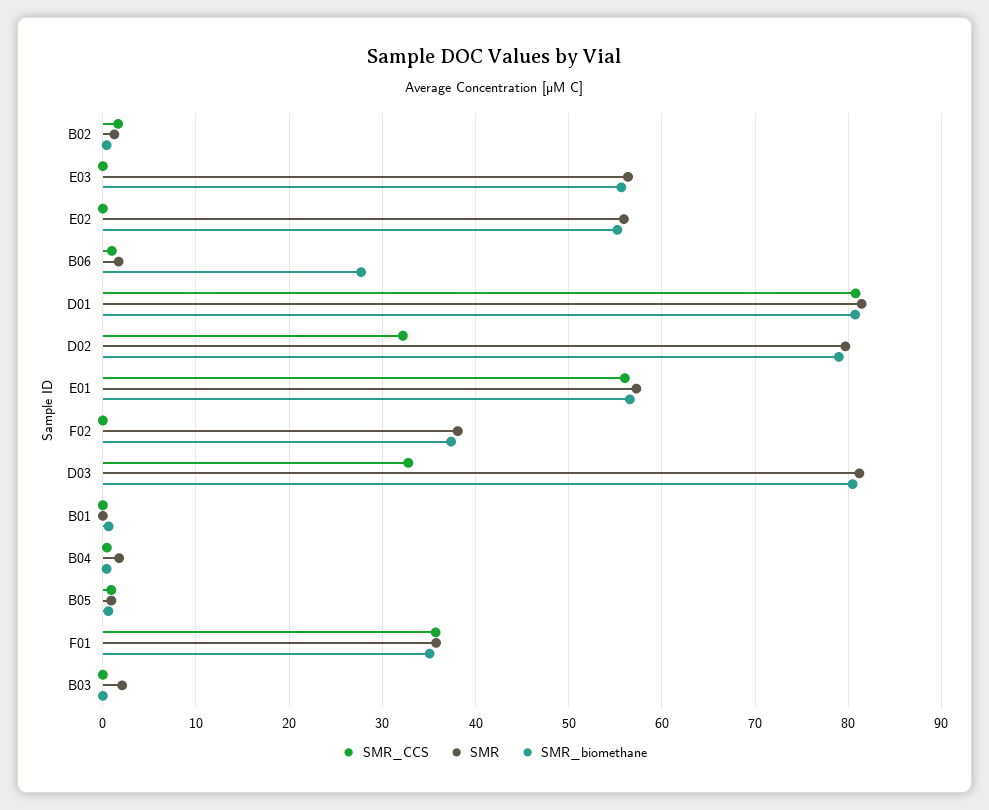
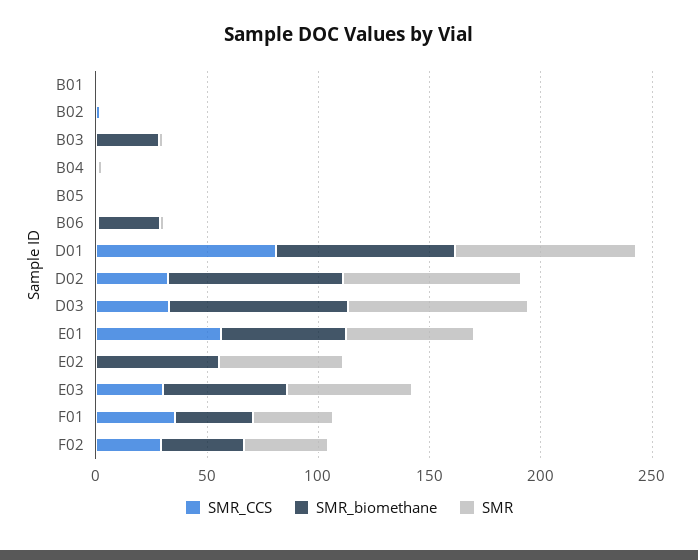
  {
    "SMR_CCS": {
      "B02": 2,
-     "E03": 0,
+     "E03": 30,
      "E02": 0,
      "B06": 1,
      "D01": 81,
      "D02": 32,
      "E01": 56,
-     "F02": 0,
+     "F02": 30,
      "D03": 33,
      "B01": 0,
      "B04": 0,
      "B05": 1,
      "F01": 36,
      "B03": 0
    },
    "SMR": {
      "B02": 1,
      "E03": 56,
      "E02": 56,
      "B06": 2,
      "D01": 81,
      "D02": 80,
      "E01": 57,
      "F02": 38,
      "D03": 81,
      "B01": 0,
      "B04": 2,
      "B05": 1,
      "F01": 36,
      "B03": 2
    },
    "SMR_biomethane": {
      "B02": 0,
      "E03": 56,
      "E02": 55,
      "B06": 28,
      "D01": 81,
      "D02": 79,
      "E01": 57,
      "F02": 37,
      "D03": 80,
      "B01": 1,
      "B04": 0,
      "B05": 1,
      "F01": 35,
-     "B03": 0
+     "B03": 30
    }
  }

